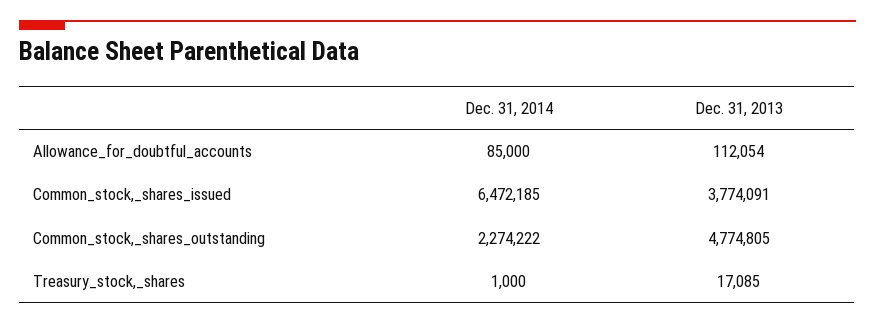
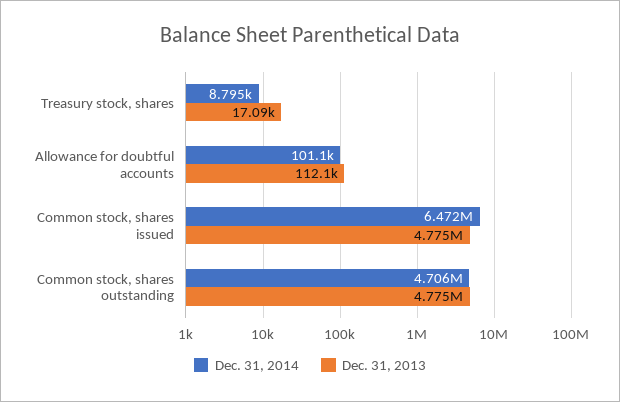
  {
    "Dec. 31, 2014": {
-     "Allowance_for_doubtful_accounts": 85000,
+     "Allowance_for_doubtful_accounts": 101100,
      "Common_stock,_shares_issued": 6472185,
-     "Common_stock,_shares_outstanding": 2274222,
+     "Common_stock,_shares_outstanding": 4706000,
-     "Treasury_stock,_shares": 1000
+     "Treasury_stock,_shares": 8795
    },
    "Dec. 31, 2013": {
      "Allowance_for_doubtful_accounts": 112054,
-     "Common_stock,_shares_issued": 3774091,
+     "Common_stock,_shares_issued": 4775000,
      "Common_stock,_shares_outstanding": 4774805,
      "Treasury_stock,_shares": 17085
    }
  }

